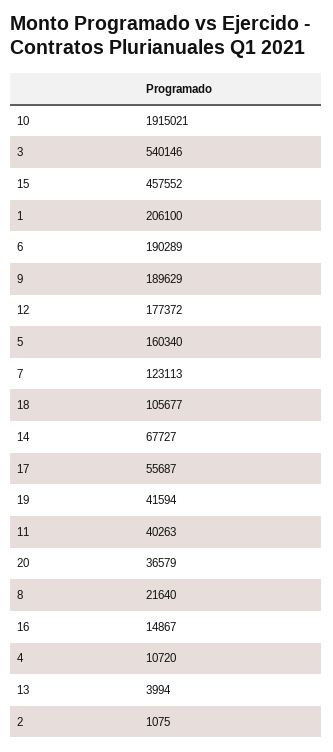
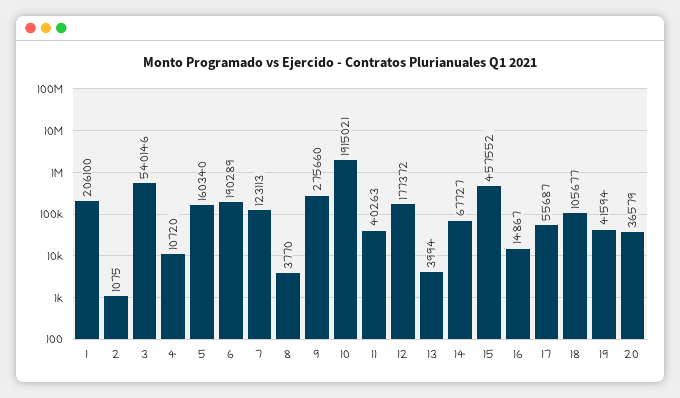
  {
    "10": 1915021,
    "3": 540146,
    "15": 457552,
    "1": 206100,
    "6": 190289,
-   "9": 189629,
+   "9": 275660,
    "12": 177372,
    "5": 160340,
    "7": 123113,
    "18": 105677,
    "14": 67727,
    "17": 55687,
    "19": 41594,
    "11": 40263,
    "20": 36579,
-   "8": 21640,
+   "8": 3770,
    "16": 14867,
    "4": 10720,
    "13": 3994,
    "2": 1075
  }

